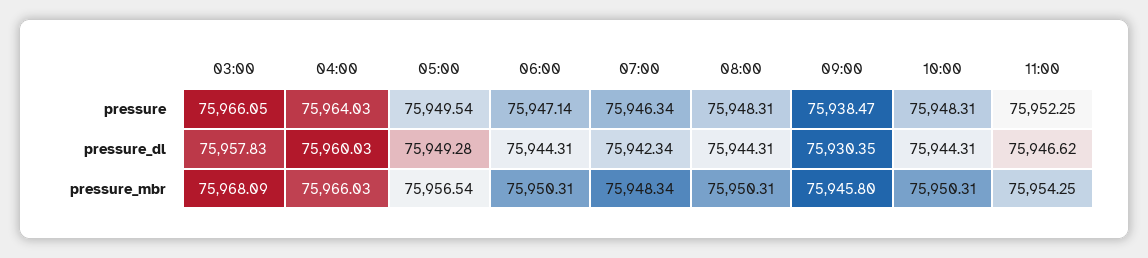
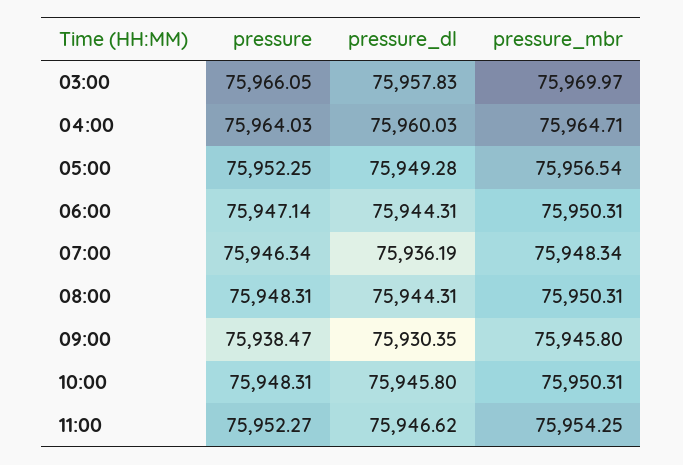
  {
    "03:00": {
      "pressure": 75966.05,
      "pressure_dl": 75957.83,
-     "pressure_mbr": 75968.09
+     "pressure_mbr": 75969.97
    },
    "04:00": {
      "pressure": 75964.03,
      "pressure_dl": 75960.03,
-     "pressure_mbr": 75966.03
+     "pressure_mbr": 75964.71
    },
    "05:00": {
-     "pressure": 75949.54,
+     "pressure": 75952.25,
      "pressure_dl": 75949.28,
      "pressure_mbr": 75956.54
    },
    "06:00": {
      "pressure": 75947.14,
      "pressure_dl": 75944.31,
      "pressure_mbr": 75950.31
    },
    "07:00": {
      "pressure": 75946.34,
-     "pressure_dl": 75942.34,
+     "pressure_dl": 75936.19,
      "pressure_mbr": 75948.34
    },
    "08:00": {
      "pressure": 75948.31,
      "pressure_dl": 75944.31,
      "pressure_mbr": 75950.31
    },
    "09:00": {
      "pressure": 75938.47,
      "pressure_dl": 75930.35,
      "pressure_mbr": 75945.8
    },
    "10:00": {
      "pressure": 75948.31,
-     "pressure_dl": 75944.31,
+     "pressure_dl": 75945.8,
      "pressure_mbr": 75950.31
    },
    "11:00": {
-     "pressure": 75952.25,
+     "pressure": 75952.27,
      "pressure_dl": 75946.62,
      "pressure_mbr": 75954.25
    }
  }

